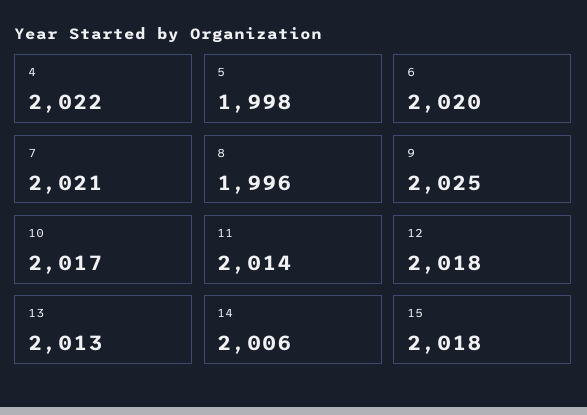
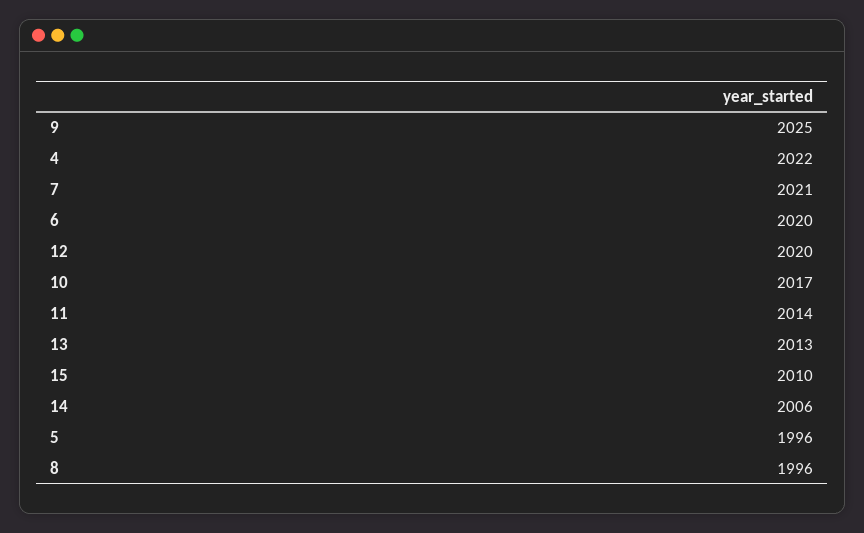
  {
    "4": 2022,
-   "5": 1998,
+   "5": 1996,
    "6": 2020,
    "7": 2021,
    "8": 1996,
    "9": 2025,
    "10": 2017,
    "11": 2014,
-   "12": 2018,
+   "12": 2020,
    "13": 2013,
    "14": 2006,
-   "15": 2018
+   "15": 2010
  }

